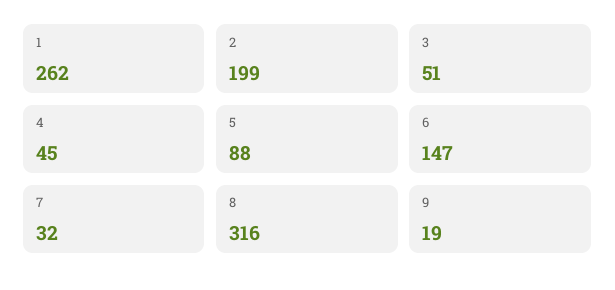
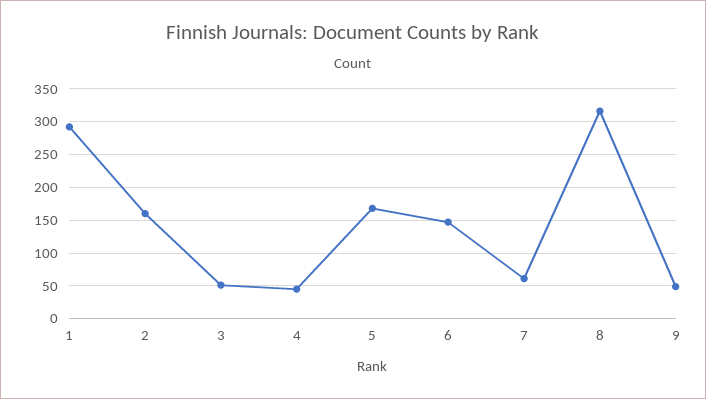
  {
-   "1": 262,
+   "1": 290,
-   "2": 199,
+   "2": 160,
    "3": 51,
    "4": 45,
-   "5": 88,
+   "5": 170,
    "6": 147,
-   "7": 32,
+   "7": 60,
    "8": 316,
-   "9": 19
+   "9": 50
  }

